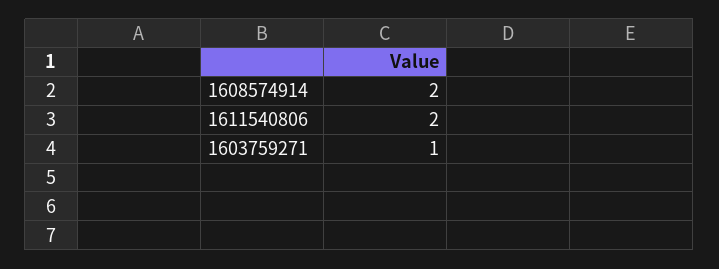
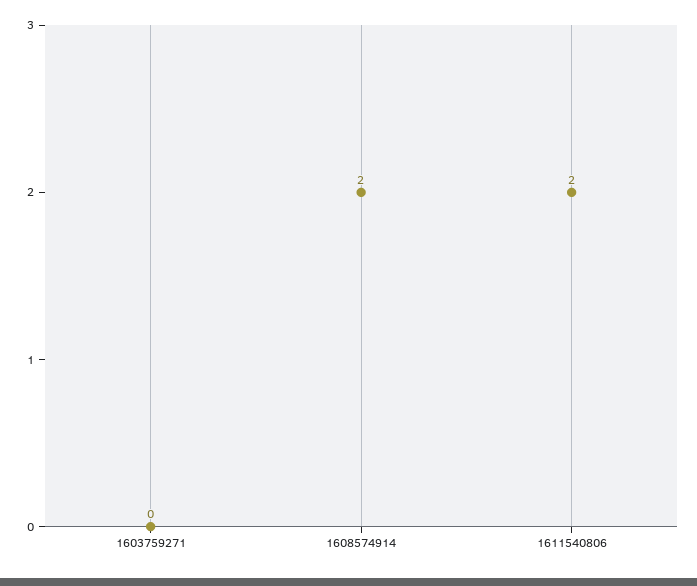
  {
    "1608574914": 2,
    "1611540806": 2,
-   "1603759271": 1
+   "1603759271": 0
  }

